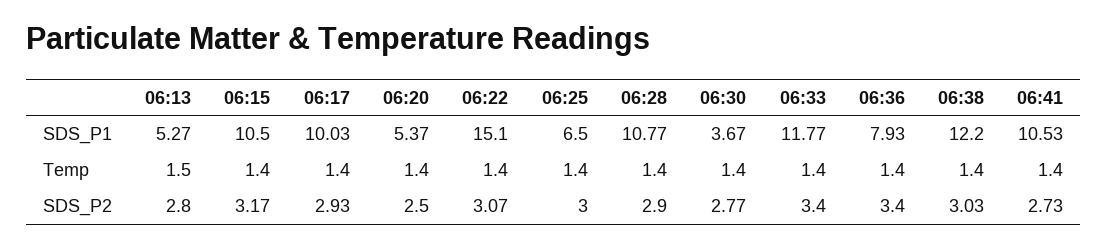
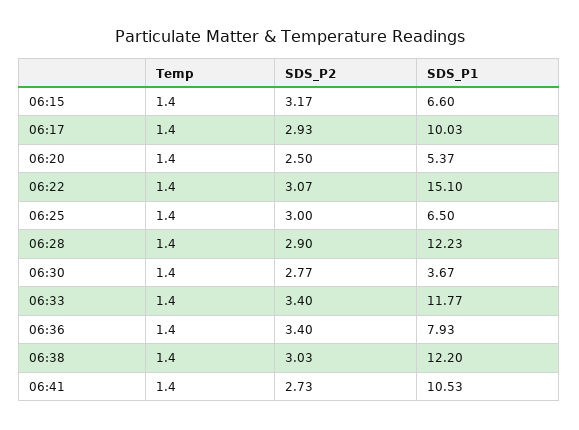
  {
-   "06:13": {
-     "SDS_P1": 5.27,
-     "Temp": 1.5,
-     "SDS_P2": 2.8
-   },
    "06:15": {
-     "SDS_P1": 10.5,
+     "SDS_P1": 6.6,
      "Temp": 1.4,
      "SDS_P2": 3.17
    },
    "06:17": {
      "SDS_P1": 10.03,
      "Temp": 1.4,
      "SDS_P2": 2.93
    },
    "06:20": {
      "SDS_P1": 5.37,
      "Temp": 1.4,
      "SDS_P2": 2.5
    },
    "06:22": {
      "SDS_P1": 15.1,
      "Temp": 1.4,
      "SDS_P2": 3.07
    },
    "06:25": {
      "SDS_P1": 6.5,
      "Temp": 1.4,
      "SDS_P2": 3
    },
    "06:28": {
-     "SDS_P1": 10.77,
+     "SDS_P1": 12.23,
      "Temp": 1.4,
      "SDS_P2": 2.9
    },
    "06:30": {
      "SDS_P1": 3.67,
      "Temp": 1.4,
      "SDS_P2": 2.77
    },
    "06:33": {
      "SDS_P1": 11.77,
      "Temp": 1.4,
      "SDS_P2": 3.4
    },
    "06:36": {
      "SDS_P1": 7.93,
      "Temp": 1.4,
      "SDS_P2": 3.4
    },
    "06:38": {
      "SDS_P1": 12.2,
      "Temp": 1.4,
      "SDS_P2": 3.03
    },
    "06:41": {
      "SDS_P1": 10.53,
      "Temp": 1.4,
      "SDS_P2": 2.73
    }
  }

